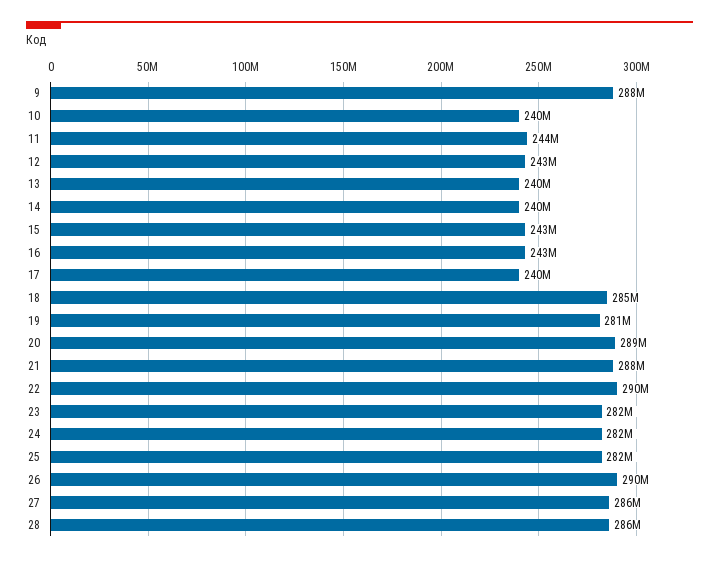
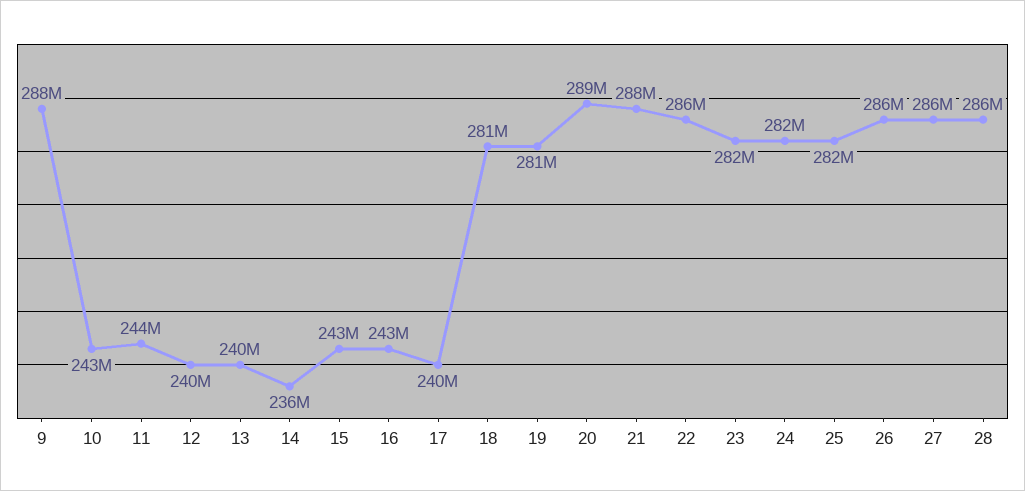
  {
    "9": 288000000,
-   "10": 240000000,
+   "10": 243000000,
    "11": 244000000,
-   "12": 243000000,
+   "12": 240000000,
    "13": 240000000,
-   "14": 240000000,
+   "14": 236000000,
    "15": 243000000,
    "16": 243000000,
    "17": 240000000,
-   "18": 285000000,
+   "18": 281000000,
    "19": 281000000,
    "20": 289000000,
    "21": 288000000,
-   "22": 290000000,
+   "22": 286000000,
    "23": 282000000,
    "24": 282000000,
    "25": 282000000,
-   "26": 290000000,
+   "26": 286000000,
    "27": 286000000,
    "28": 286000000
  }

